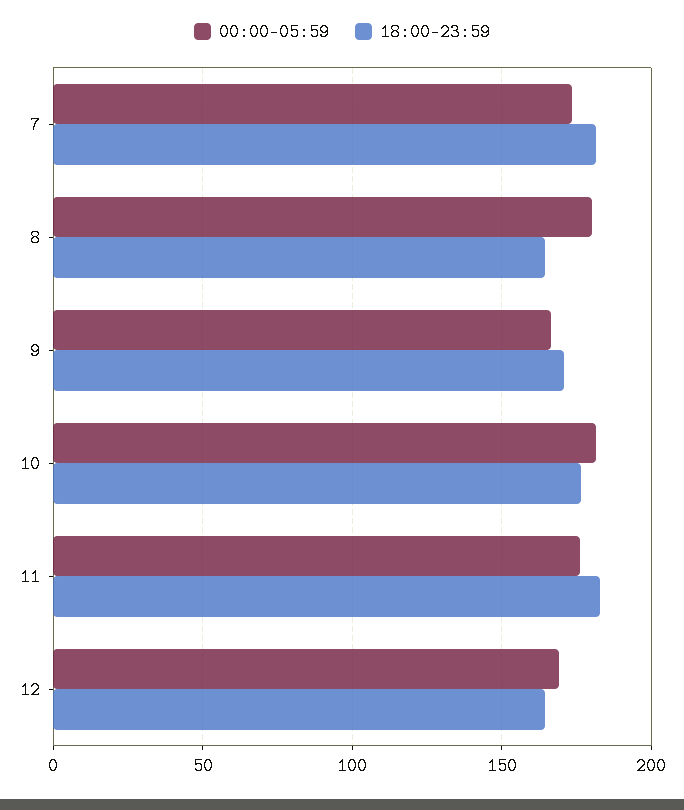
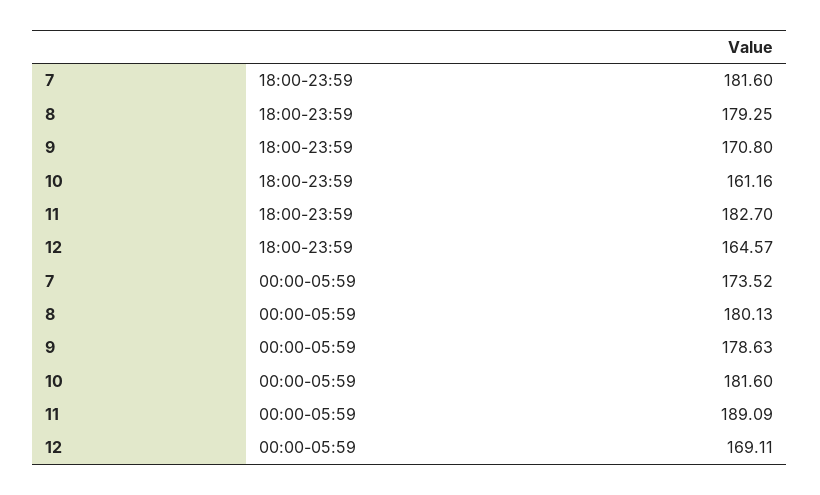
  {
    "00:00-05:59": {
      "7": 173.52,
      "8": 180.13,
-     "9": 165,
+     "9": 178.63,
      "10": 181.6,
-     "11": 175,
+     "11": 189.09,
      "12": 169.11
    },
    "18:00-23:59": {
      "7": 181.6,
-     "8": 165,
+     "8": 179.25,
      "9": 170.8,
-     "10": 175,
+     "10": 161.16,
      "11": 182.7,
      "12": 164.57
    }
  }

